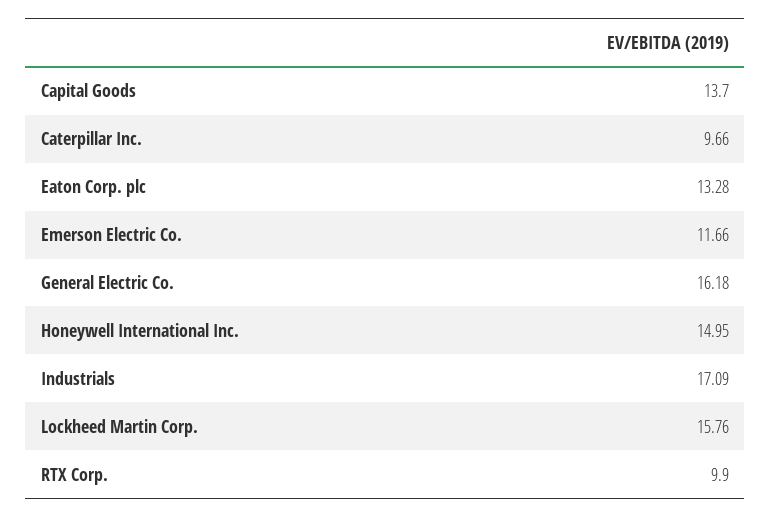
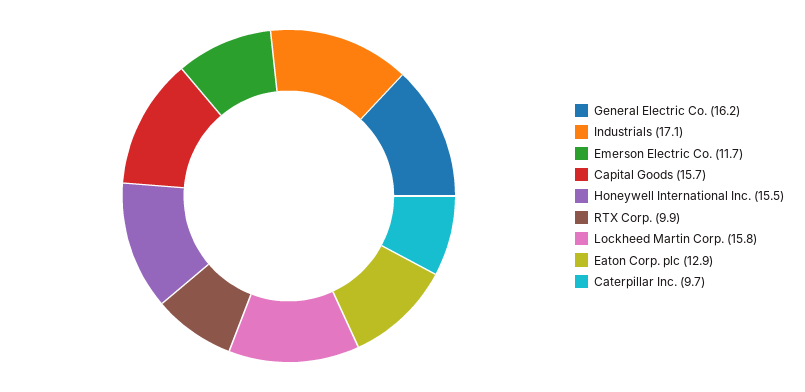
  {
-   "Capital Goods": 13.7,
+   "Capital Goods": 15.7,
    "Caterpillar Inc.": 9.66,
-   "Eaton Corp. plc": 13.28,
+   "Eaton Corp. plc": 12.9,
    "Emerson Electric Co.": 11.66,
    "General Electric Co.": 16.18,
-   "Honeywell International Inc.": 14.95,
+   "Honeywell International Inc.": 15.5,
    "Industrials": 17.09,
    "Lockheed Martin Corp.": 15.76,
    "RTX Corp.": 9.9
  }

